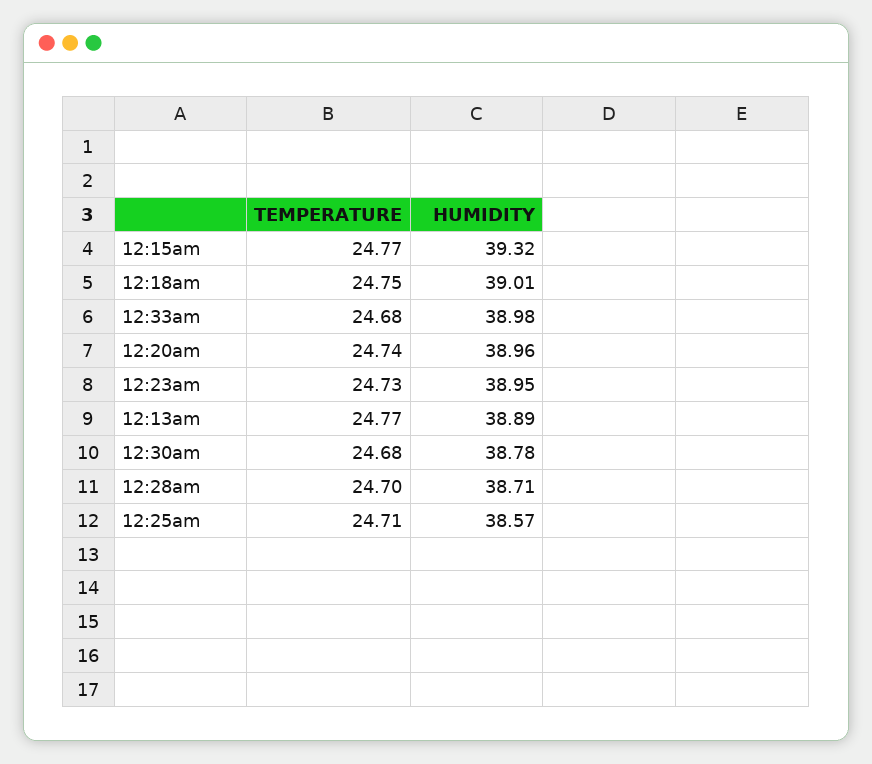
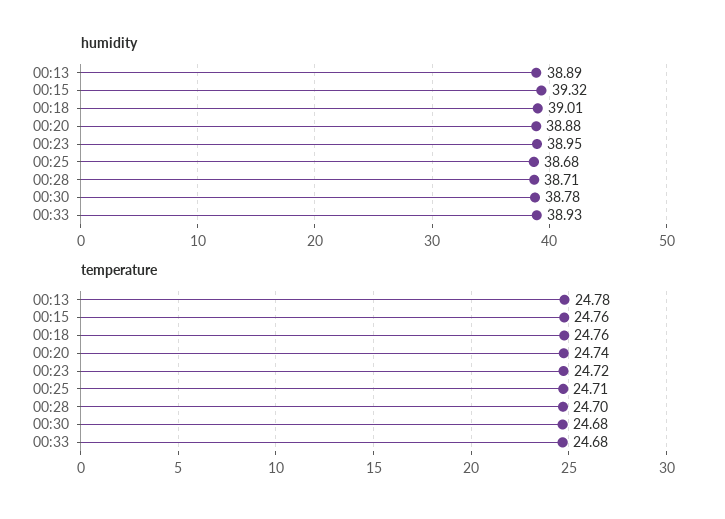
  {
    "TEMPERATURE": {
-     "12:15am": 24.77,
+     "12:15am": 24.76,
-     "12:18am": 24.75,
+     "12:18am": 24.76,
      "12:33am": 24.68,
      "12:20am": 24.74,
-     "12:23am": 24.73,
+     "12:23am": 24.72,
-     "12:13am": 24.77,
+     "12:13am": 24.78,
      "12:30am": 24.68,
      "12:28am": 24.7,
      "12:25am": 24.71
    },
    "HUMIDITY": {
      "12:15am": 39.32,
      "12:18am": 39.01,
-     "12:33am": 38.98,
+     "12:33am": 38.93,
-     "12:20am": 38.96,
+     "12:20am": 38.88,
      "12:23am": 38.95,
      "12:13am": 38.89,
      "12:30am": 38.78,
      "12:28am": 38.71,
-     "12:25am": 38.57
+     "12:25am": 38.68
    }
  }

